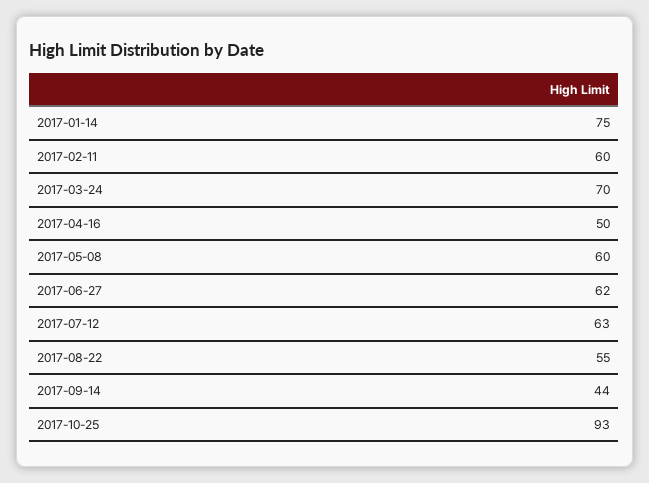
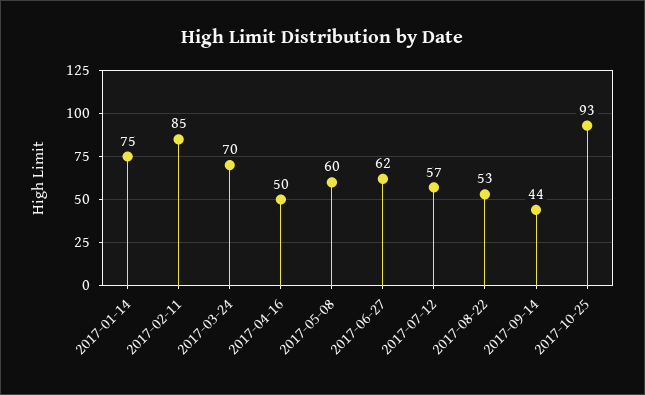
  {
    "2017-01-14": 75,
-   "2017-02-11": 60,
+   "2017-02-11": 85,
    "2017-03-24": 70,
    "2017-04-16": 50,
    "2017-05-08": 60,
    "2017-06-27": 62,
-   "2017-07-12": 63,
+   "2017-07-12": 57,
-   "2017-08-22": 55,
+   "2017-08-22": 53,
    "2017-09-14": 44,
    "2017-10-25": 93
  }

